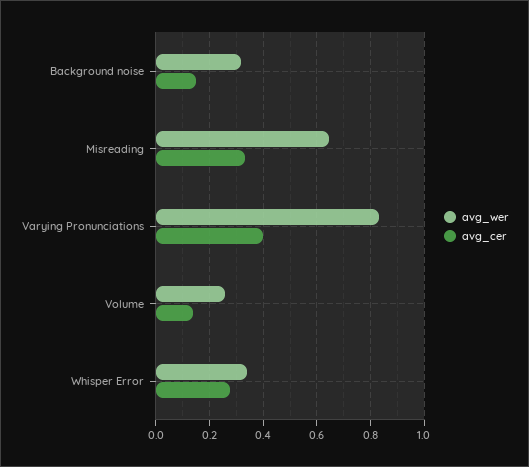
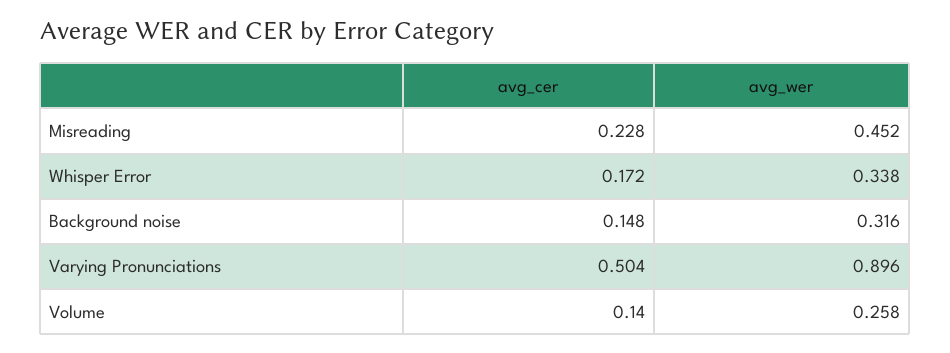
  {
    "avg_wer": {
      "Background noise": 0.316,
-     "Misreading": 0.65,
+     "Misreading": 0.452,
-     "Varying Pronunciations": 0.825,
+     "Varying Pronunciations": 0.896,
      "Volume": 0.258,
      "Whisper Error": 0.338
    },
    "avg_cer": {
      "Background noise": 0.148,
-     "Misreading": 0.325,
+     "Misreading": 0.228,
-     "Varying Pronunciations": 0.4,
+     "Varying Pronunciations": 0.504,
      "Volume": 0.14,
-     "Whisper Error": 0.275
+     "Whisper Error": 0.172
    }
  }

